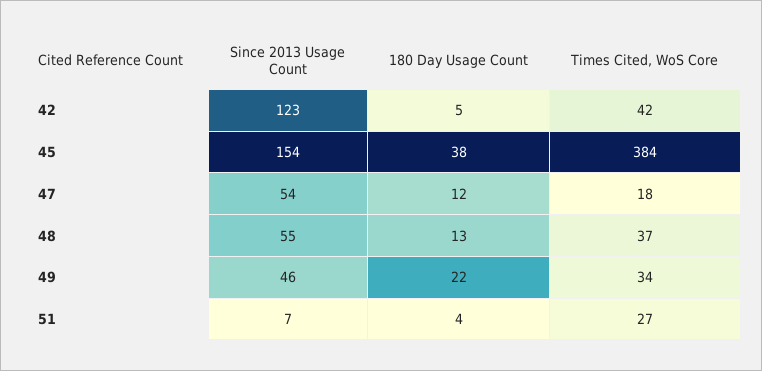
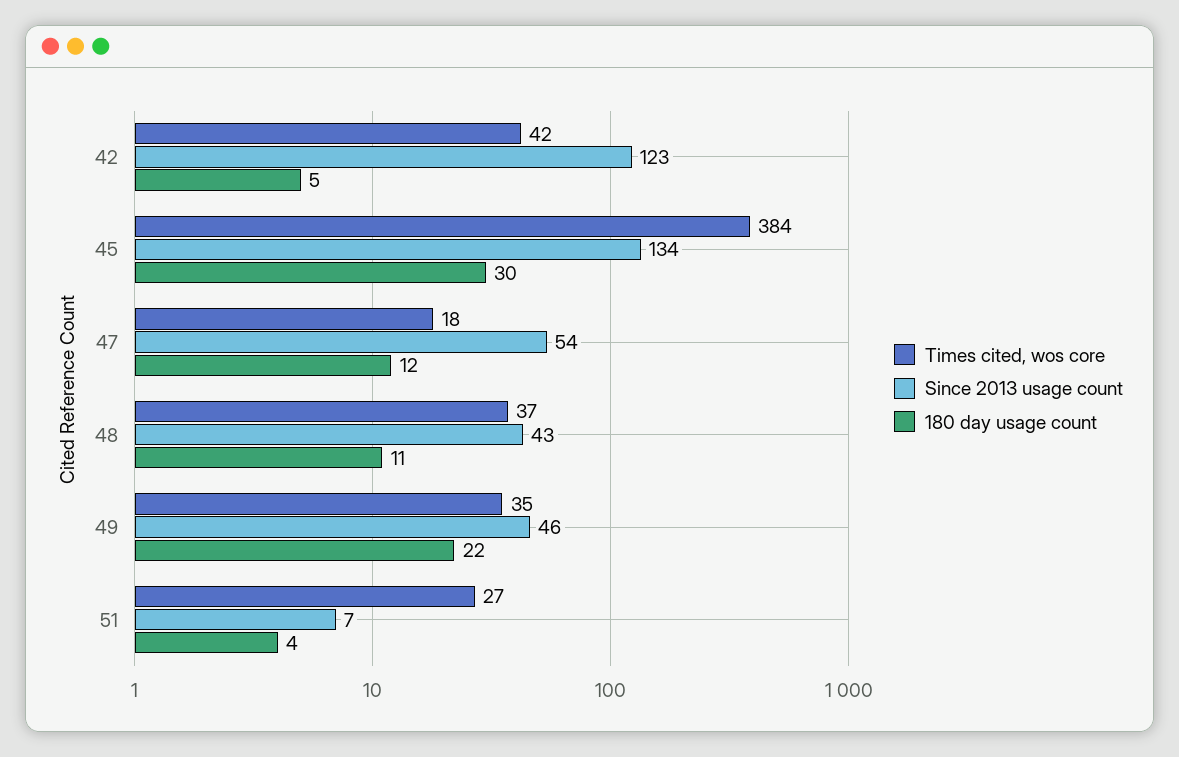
  {
    "Since 2013 Usage Count": {
      "42": 123,
-     "45": 154,
+     "45": 134,
      "47": 54,
-     "48": 55,
+     "48": 43,
      "49": 46,
      "51": 7
    },
    "180 Day Usage Count": {
      "42": 5,
-     "45": 38,
+     "45": 30,
      "47": 12,
-     "48": 13,
+     "48": 11,
      "49": 22,
      "51": 4
    },
    "Times Cited, WoS Core": {
      "42": 42,
      "45": 384,
      "47": 18,
      "48": 37,
-     "49": 34,
+     "49": 35,
      "51": 27
    }
  }

